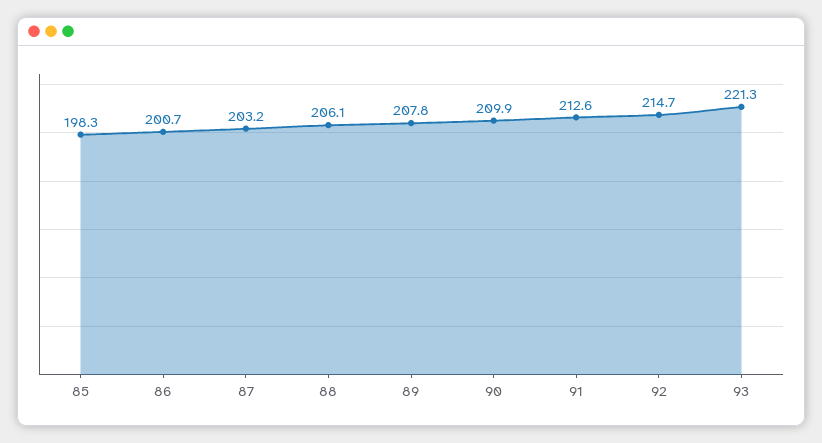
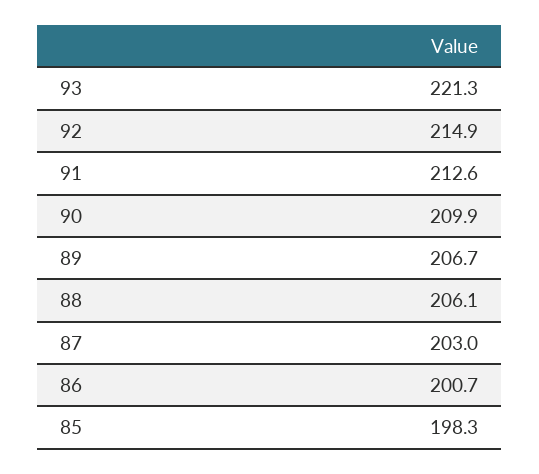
  {
    "85": 198.3,
    "86": 200.7,
-   "87": 203.2,
+   "87": 203,
    "88": 206.1,
-   "89": 207.8,
+   "89": 206.7,
    "90": 209.9,
    "91": 212.6,
-   "92": 214.7,
+   "92": 214.9,
    "93": 221.3
  }

